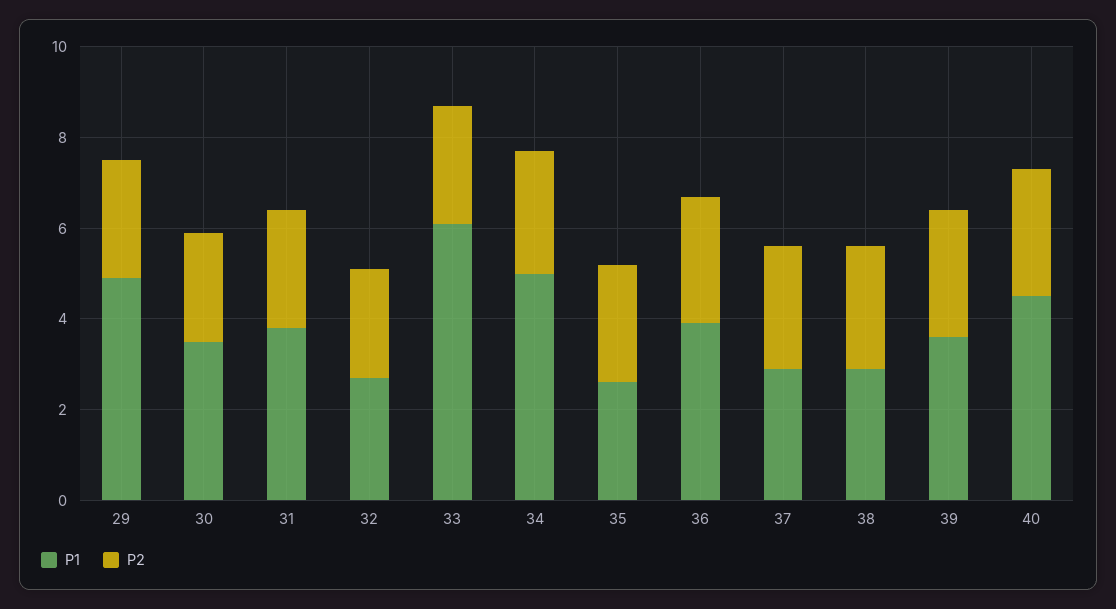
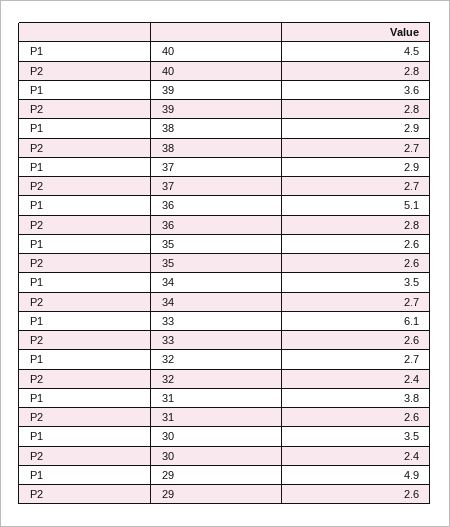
  {
    "P1": {
      "29": 4.9,
      "30": 3.5,
      "31": 3.8,
      "32": 2.7,
      "33": 6.1,
-     "34": 5,
+     "34": 3.5,
      "35": 2.6,
-     "36": 4,
+     "36": 5.1,
      "37": 2.9,
      "38": 2.9,
      "39": 3.6,
      "40": 4.5
    },
    "P2": {
      "29": 2.6,
      "30": 2.4,
      "31": 2.6,
      "32": 2.4,
      "33": 2.6,
      "34": 2.7,
      "35": 2.6,
      "36": 2.8,
      "37": 2.7,
      "38": 2.7,
      "39": 2.8,
      "40": 2.8
    }
  }

